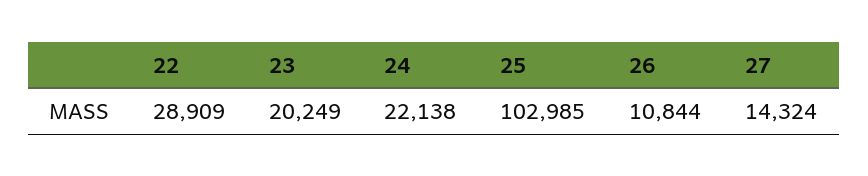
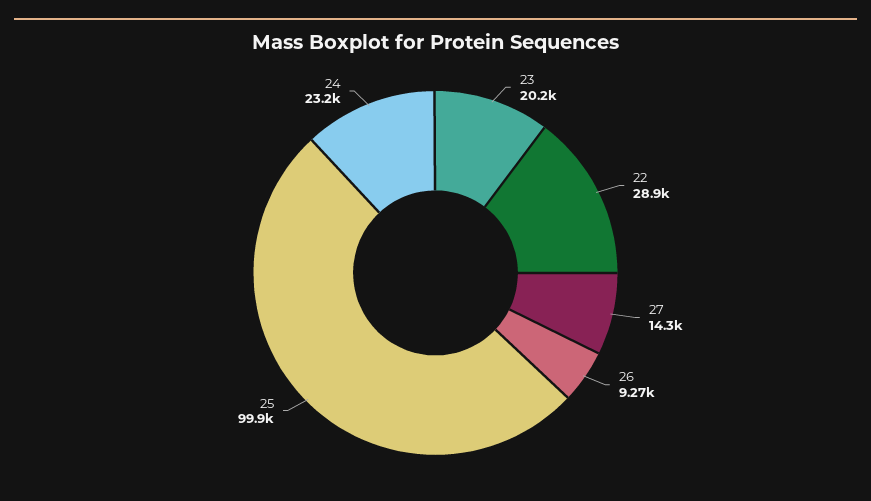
  {
    "22": 28909,
    "23": 20249,
-   "24": 22138,
+   "24": 23200,
-   "25": 102985,
+   "25": 99900,
-   "26": 10844,
+   "26": 9270,
    "27": 14324
  }

